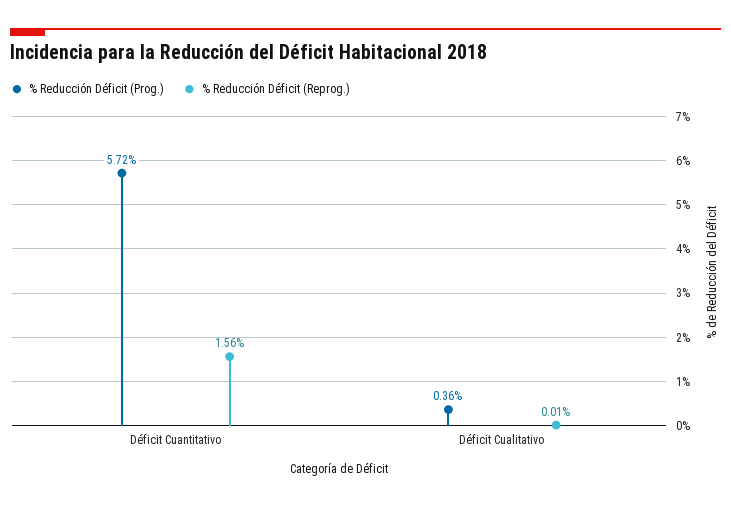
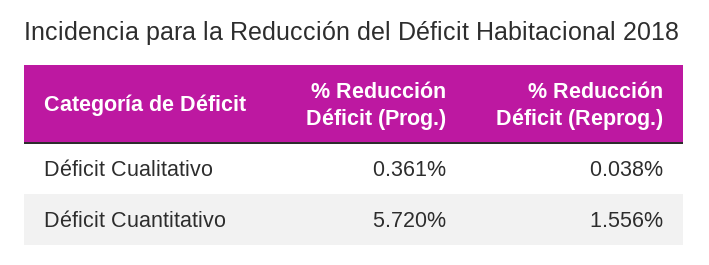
  {
    "% Reducción Déficit (Prog.)": {
      "Déficit Cuantitativo": 5.72,
      "Déficit Cualitativo": 0.361
    },
    "% Reducción Déficit (Reprog.)": {
      "Déficit Cuantitativo": 1.556,
-     "Déficit Cualitativo": 0.01
+     "Déficit Cualitativo": 0.038
    }
  }

